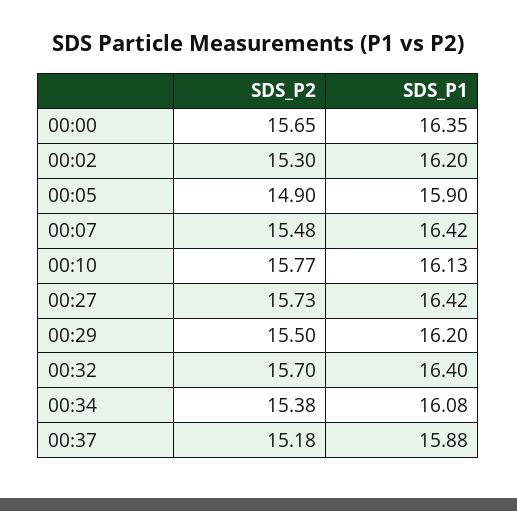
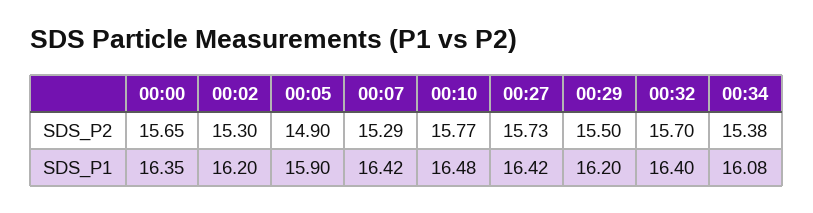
  {
    "SDS_P2": {
      "00:00": 15.65,
      "00:02": 15.3,
      "00:05": 14.9,
-     "00:07": 15.48,
+     "00:07": 15.29,
      "00:10": 15.77,
      "00:27": 15.73,
      "00:29": 15.5,
      "00:32": 15.7,
-     "00:34": 15.38,
+     "00:34": 15.38
-     "00:37": 15.18
    },
    "SDS_P1": {
      "00:00": 16.35,
      "00:02": 16.2,
      "00:05": 15.9,
      "00:07": 16.42,
-     "00:10": 16.13,
+     "00:10": 16.48,
      "00:27": 16.42,
      "00:29": 16.2,
      "00:32": 16.4,
-     "00:34": 16.08,
+     "00:34": 16.08
-     "00:37": 15.88
    }
  }

